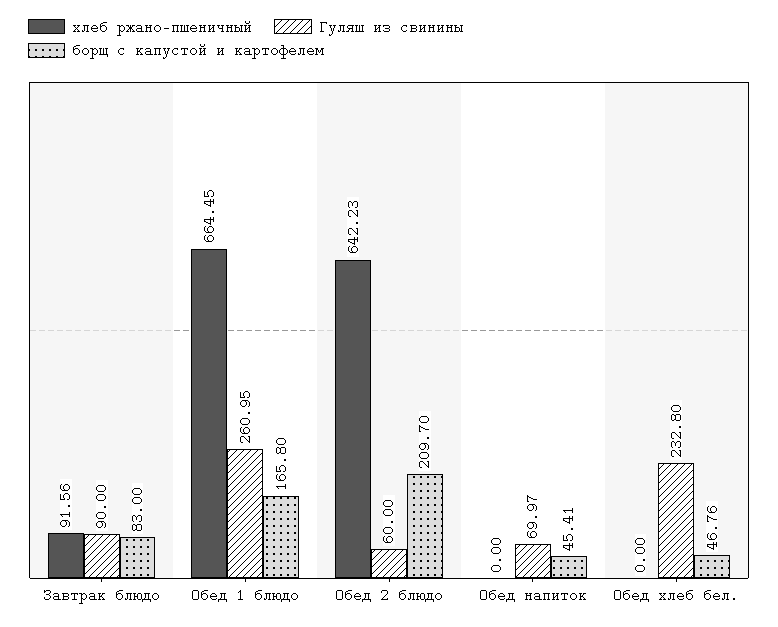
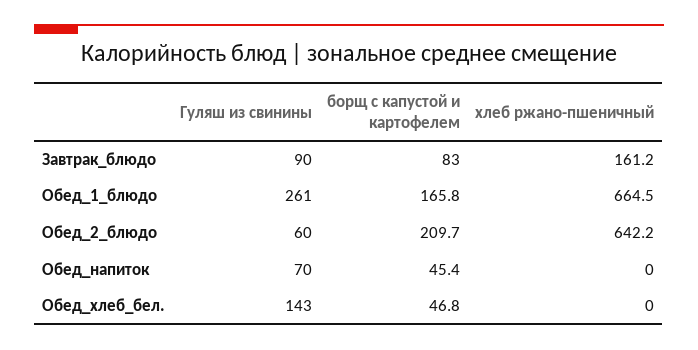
  {
    "хлеб ржано-пшеничный": {
-     "Завтрак блюдо": 91.56,
+     "Завтрак блюдо": 161.2,
      "Обед 1 блюдо": 664.45,
      "Обед 2 блюдо": 642.23,
      "Обед напиток": 0,
      "Обед хлеб бел.": 0
    },
    "Гуляш из свинины": {
      "Завтрак блюдо": 90,
      "Обед 1 блюдо": 260.95,
      "Обед 2 блюдо": 60,
      "Обед напиток": 69.97,
-     "Обед хлеб бел.": 232.8
+     "Обед хлеб бел.": 143
    },
    "борщ с капустой и картофелем": {
      "Завтрак блюдо": 83,
      "Обед 1 блюдо": 165.8,
      "Обед 2 блюдо": 209.7,
      "Обед напиток": 45.41,
      "Обед хлеб бел.": 46.76
    }
  }

